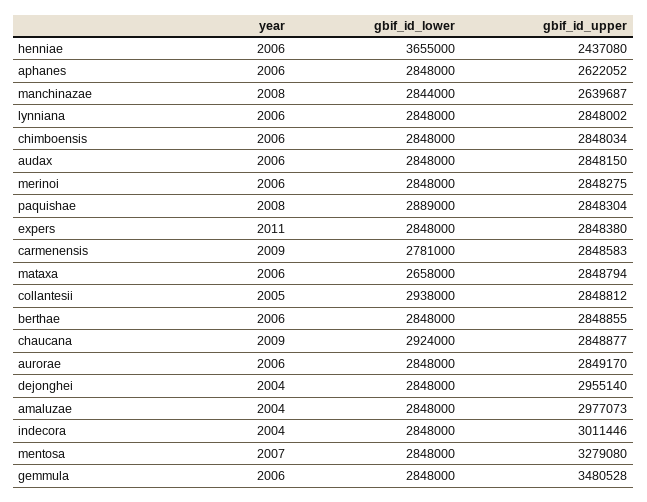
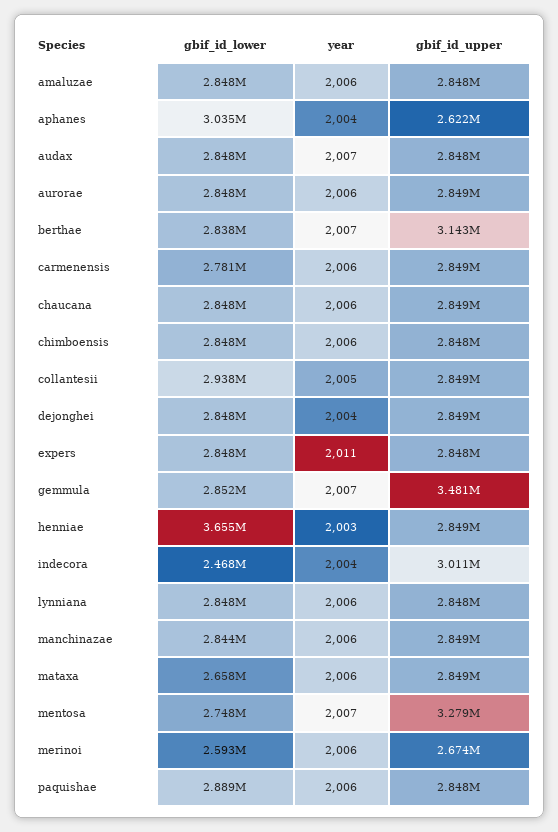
  {
    "year": {
-     "henniae": 2006,
+     "henniae": 2003,
-     "aphanes": 2006,
+     "aphanes": 2004,
-     "manchinazae": 2008,
+     "manchinazae": 2006,
      "lynniana": 2006,
      "chimboensis": 2006,
-     "audax": 2006,
+     "audax": 2007,
      "merinoi": 2006,
-     "paquishae": 2008,
+     "paquishae": 2006,
      "expers": 2011,
-     "carmenensis": 2009,
+     "carmenensis": 2006,
      "mataxa": 2006,
      "collantesii": 2005,
-     "berthae": 2006,
+     "berthae": 2007,
-     "chaucana": 2009,
+     "chaucana": 2006,
      "aurorae": 2006,
      "dejonghei": 2004,
-     "amaluzae": 2004,
+     "amaluzae": 2006,
      "indecora": 2004,
      "mentosa": 2007,
-     "gemmula": 2006
+     "gemmula": 2007
    },
    "gbif_id_lower": {
      "henniae": 3655000,
-     "aphanes": 2848000,
+     "aphanes": 3035000,
      "manchinazae": 2844000,
      "lynniana": 2848000,
      "chimboensis": 2848000,
      "audax": 2848000,
-     "merinoi": 2848000,
+     "merinoi": 2593000,
      "paquishae": 2889000,
      "expers": 2848000,
      "carmenensis": 2781000,
      "mataxa": 2658000,
      "collantesii": 2938000,
-     "berthae": 2848000,
+     "berthae": 2838000,
-     "chaucana": 2924000,
+     "chaucana": 2848000,
      "aurorae": 2848000,
      "dejonghei": 2848000,
      "amaluzae": 2848000,
-     "indecora": 2848000,
+     "indecora": 2468000,
-     "mentosa": 2848000,
+     "mentosa": 2748000,
-     "gemmula": 2848000
+     "gemmula": 2852000
    },
    "gbif_id_upper": {
-     "henniae": 2437080,
+     "henniae": 2849000,
      "aphanes": 2622052,
-     "manchinazae": 2639687,
+     "manchinazae": 2849000,
      "lynniana": 2848002,
      "chimboensis": 2848034,
      "audax": 2848150,
-     "merinoi": 2848275,
+     "merinoi": 2674000,
      "paquishae": 2848304,
      "expers": 2848380,
      "carmenensis": 2848583,
      "mataxa": 2848794,
      "collantesii": 2848812,
-     "berthae": 2848855,
+     "berthae": 3143000,
      "chaucana": 2848877,
      "aurorae": 2849170,
-     "dejonghei": 2955140,
+     "dejonghei": 2849000,
-     "amaluzae": 2977073,
+     "amaluzae": 2848000,
      "indecora": 3011446,
      "mentosa": 3279080,
      "gemmula": 3480528
    }
  }

